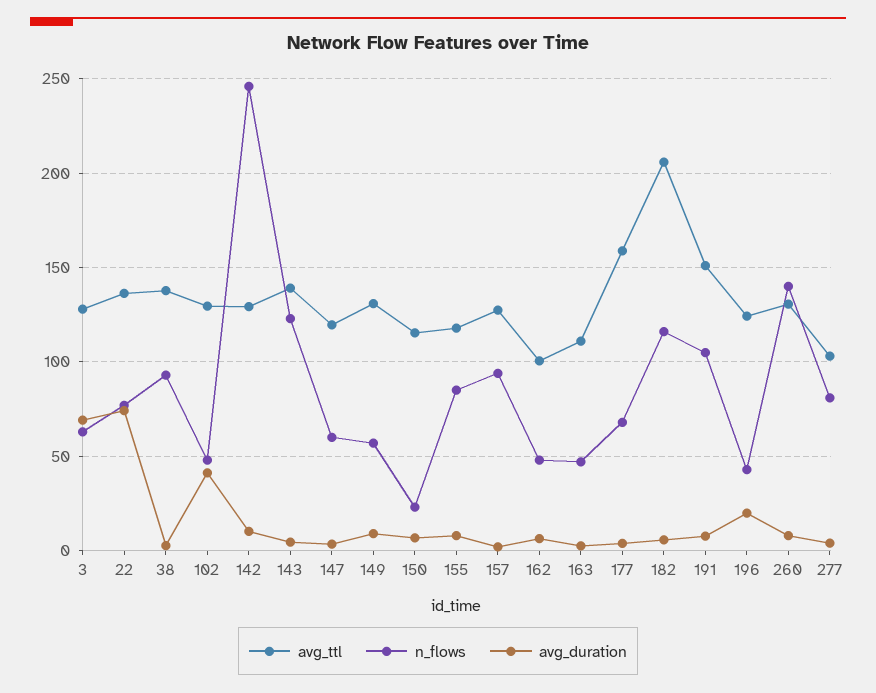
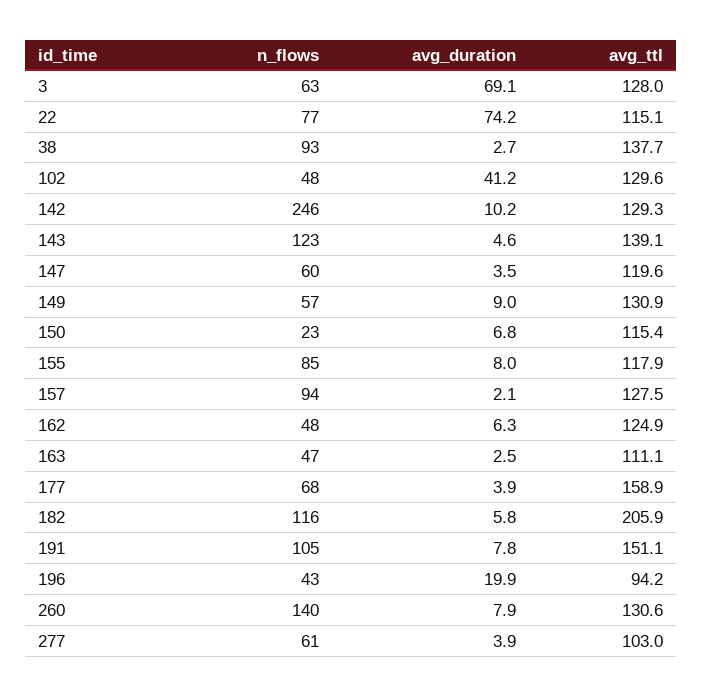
  {
    "avg_ttl": {
      "3": 128,
-     "22": 135,
+     "22": 115.1,
      "38": 137.7,
      "102": 129.6,
      "142": 129.3,
      "143": 139.1,
      "147": 119.6,
      "149": 130.9,
      "150": 115.4,
      "155": 117.9,
      "157": 127.5,
-     "162": 100,
+     "162": 124.9,
      "163": 111.1,
      "177": 158.9,
      "182": 205.9,
      "191": 151.1,
-     "196": 125,
+     "196": 94.2,
      "260": 130.6,
      "277": 103
    },
    "n_flows": {
      "3": 63,
      "22": 77,
      "38": 93,
      "102": 48,
      "142": 246,
      "143": 123,
      "147": 60,
      "149": 57,
      "150": 23,
      "155": 85,
      "157": 94,
      "162": 48,
      "163": 47,
      "177": 68,
      "182": 116,
      "191": 105,
      "196": 43,
      "260": 140,
-     "277": 80
+     "277": 61
    },
    "avg_duration": {
      "3": 69.1,
      "22": 74.2,
      "38": 2.7,
      "102": 41.2,
      "142": 10.2,
      "143": 4.6,
      "147": 3.5,
      "149": 9,
      "150": 6.8,
      "155": 8,
      "157": 2.1,
      "162": 6.3,
      "163": 2.5,
      "177": 3.9,
      "182": 5.8,
      "191": 7.8,
      "196": 19.9,
      "260": 7.9,
      "277": 3.9
    }
  }

